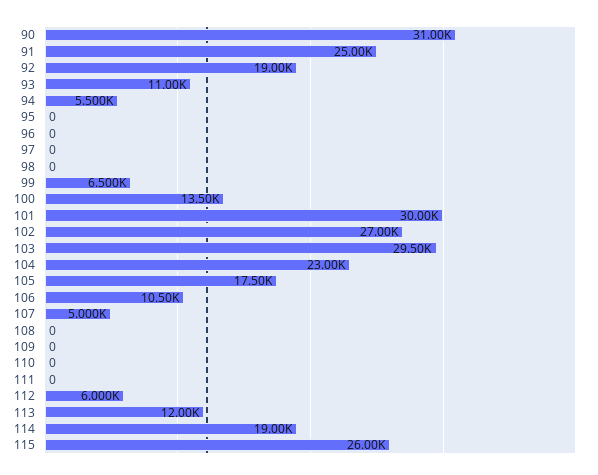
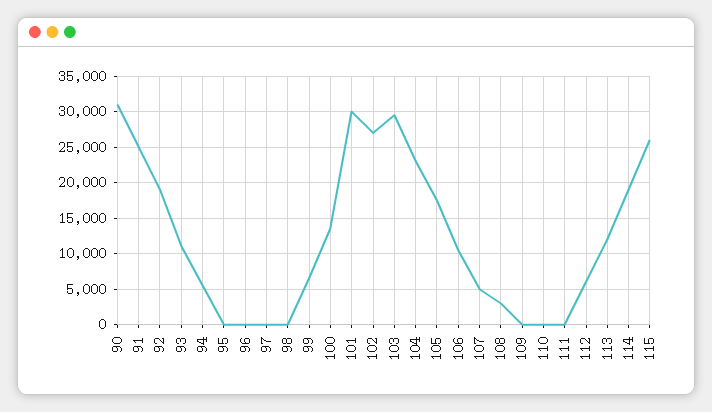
  {
    "90": 31000,
    "91": 25000,
    "92": 19000,
    "93": 11000,
    "94": 5500,
    "95": 0,
    "96": 0,
    "97": 0,
    "98": 0,
    "99": 6500,
    "100": 13500,
    "101": 30000,
    "102": 27000,
    "103": 29500,
    "104": 23000,
    "105": 17500,
    "106": 10500,
    "107": 5000,
-   "108": 0,
+   "108": 3000,
    "109": 0,
    "110": 0,
    "111": 0,
    "112": 6000,
    "113": 12000,
    "114": 19000,
    "115": 26000
  }

